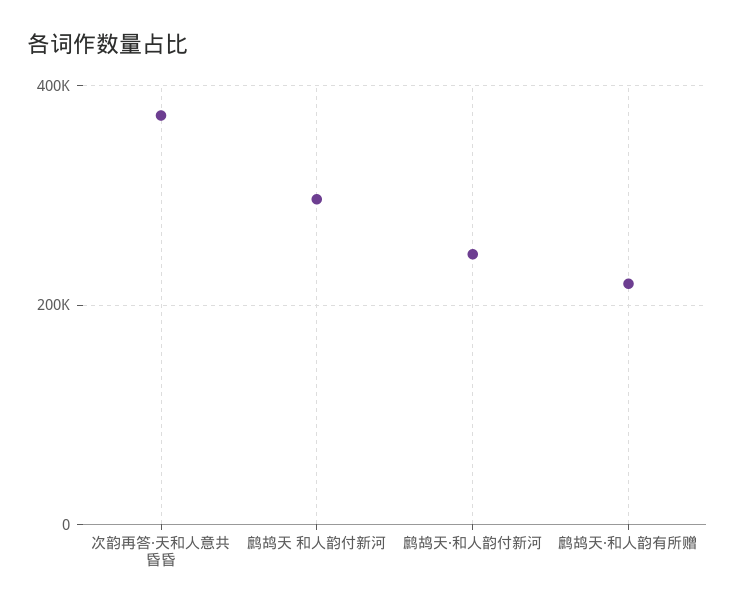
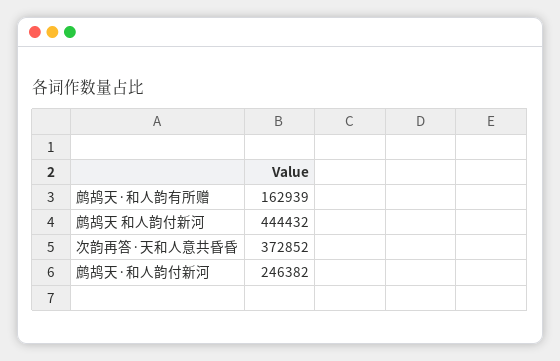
  {
    "次韵再答·天和人意共昏昏": 372852,
-   "鹧鸪天 和人韵付新河": 300000,
+   "鹧鸪天 和人韵付新河": 444432,
    "鹧鸪天·和人韵付新河": 246382,
-   "鹧鸪天·和人韵有所赠": 220000
+   "鹧鸪天·和人韵有所赠": 162939
  }

